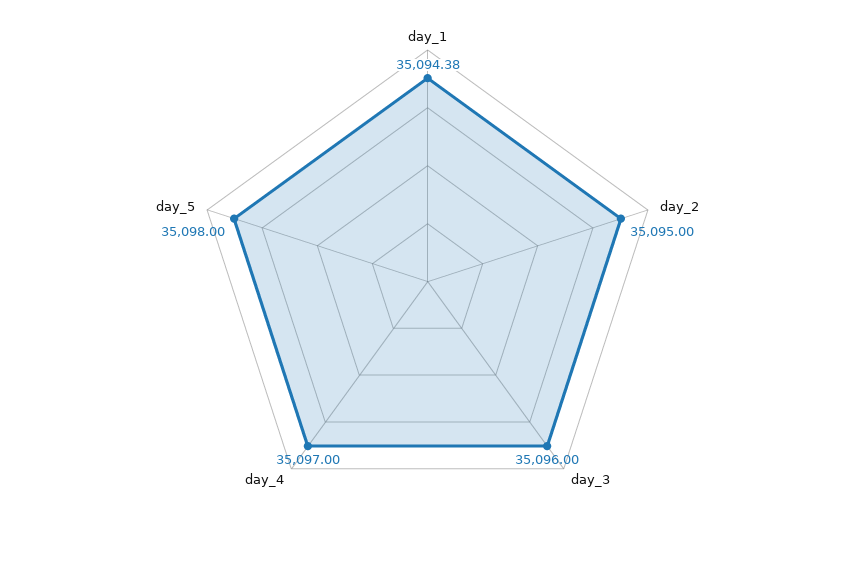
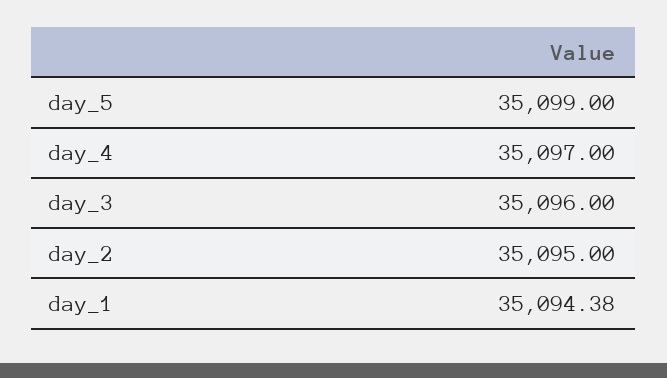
  {
    "day_1": 35094.38,
    "day_2": 35095,
    "day_3": 35096,
    "day_4": 35097,
-   "day_5": 35098
+   "day_5": 35099
  }

